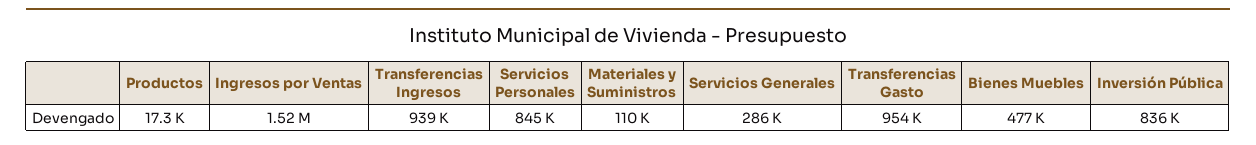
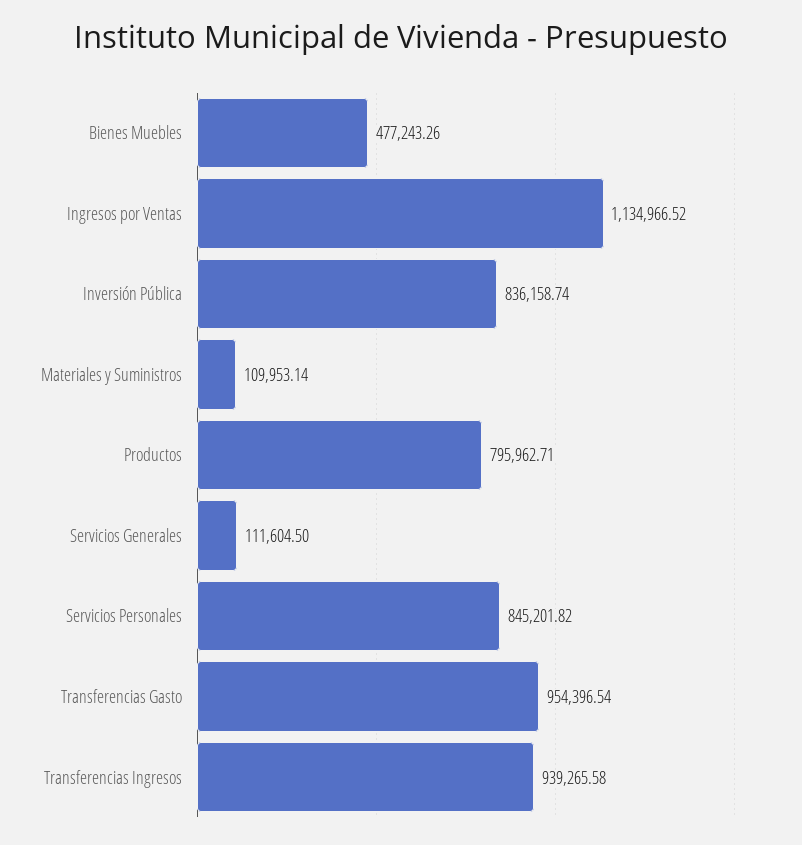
  {
-   "Productos": 17300,
+   "Productos": 795962.71,
-   "Ingresos por Ventas": 1520000,
+   "Ingresos por Ventas": 1134966.52,
    "Transferencias Ingresos": 939265.58,
    "Servicios Personales": 845201.82,
    "Materiales y Suministros": 109953.14,
-   "Servicios Generales": 286000,
+   "Servicios Generales": 111604.5,
    "Transferencias Gasto": 954396.54,
    "Bienes Muebles": 477243.26,
    "Inversión Pública": 836158.74
  }

